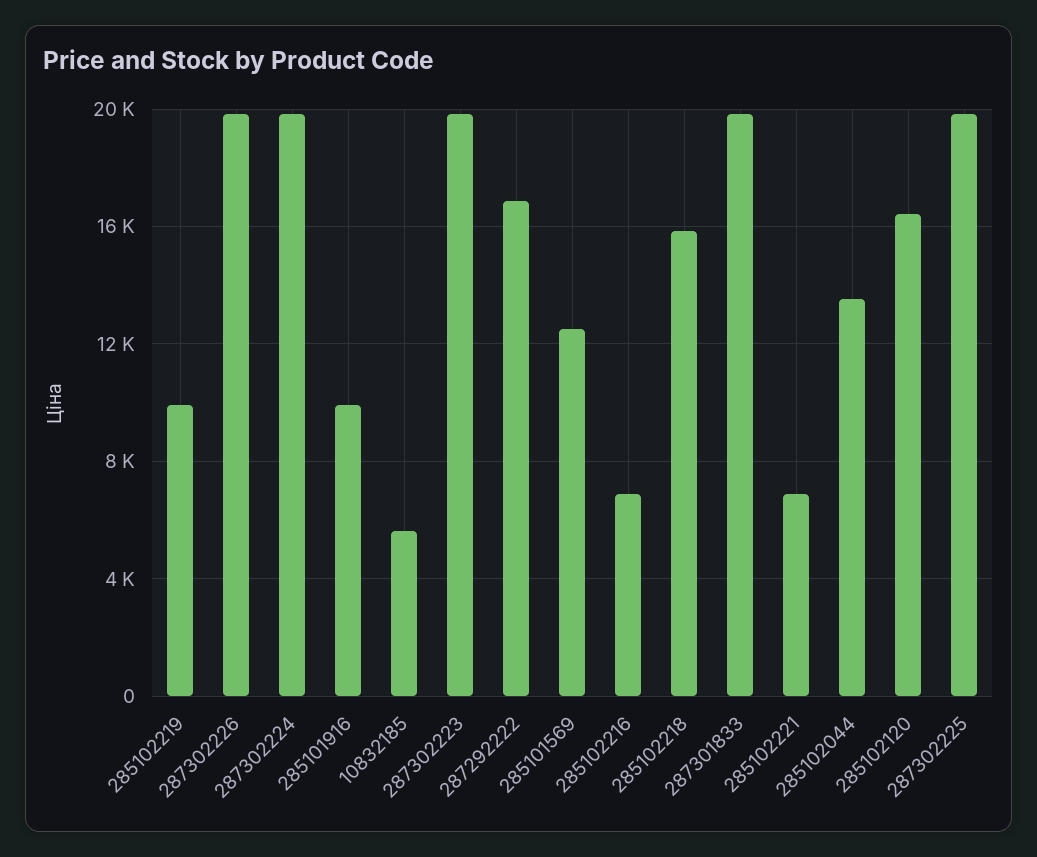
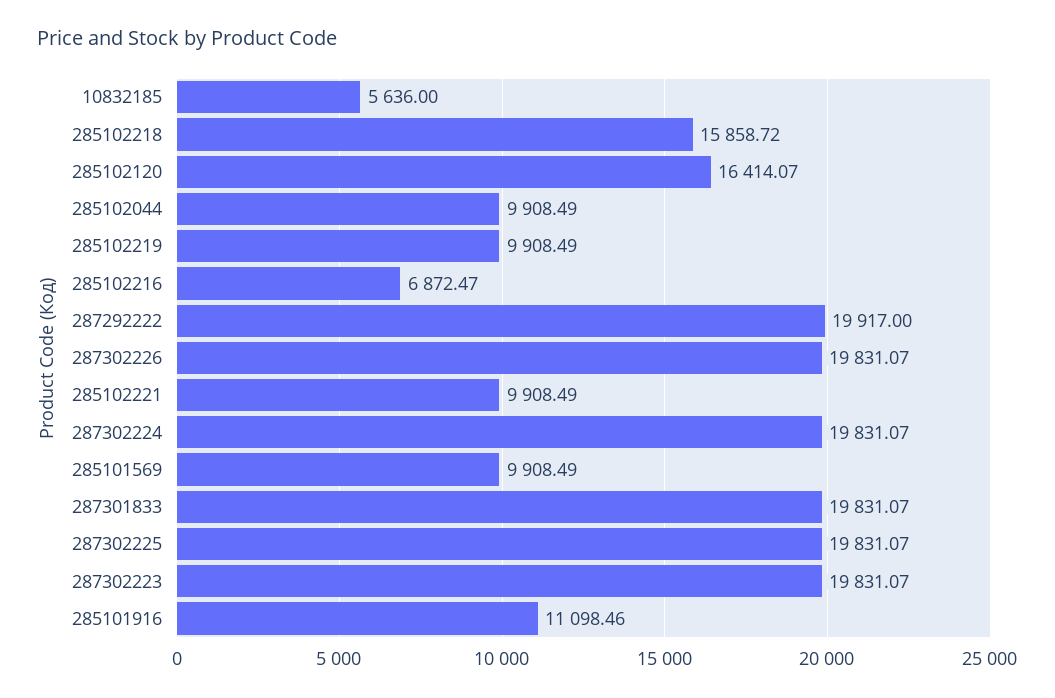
  {
    "285102219": 9908.49,
    "287302226": 19831.07,
    "287302224": 19831.07,
-   "285101916": 10000,
+   "285101916": 11098.46,
    "10832185": 5636,
    "287302223": 19831.07,
-   "287292222": 17000,
+   "287292222": 19917,
-   "285101569": 12500,
+   "285101569": 9908.49,
    "285102216": 6872.47,
    "285102218": 15858.72,
    "287301833": 19831.07,
-   "285102221": 7000,
+   "285102221": 9908.49,
-   "285102044": 13500,
+   "285102044": 9908.49,
    "285102120": 16414.07,
    "287302225": 19831.07
  }

